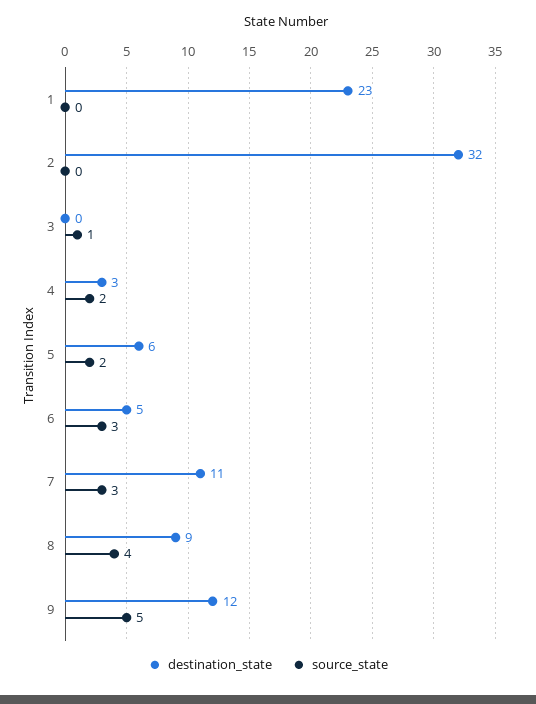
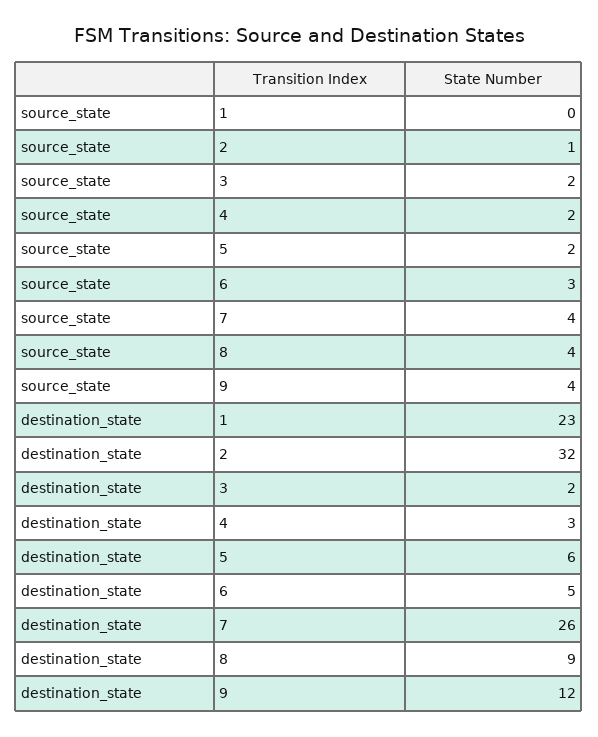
  {
    "destination_state": {
      "1": 23,
      "2": 32,
-     "3": 0,
+     "3": 2,
      "4": 3,
      "5": 6,
      "6": 5,
-     "7": 11,
+     "7": 26,
      "8": 9,
      "9": 12
    },
    "source_state": {
      "1": 0,
-     "2": 0,
+     "2": 1,
-     "3": 1,
+     "3": 2,
      "4": 2,
      "5": 2,
      "6": 3,
-     "7": 3,
+     "7": 4,
      "8": 4,
-     "9": 5
+     "9": 4
    }
  }

